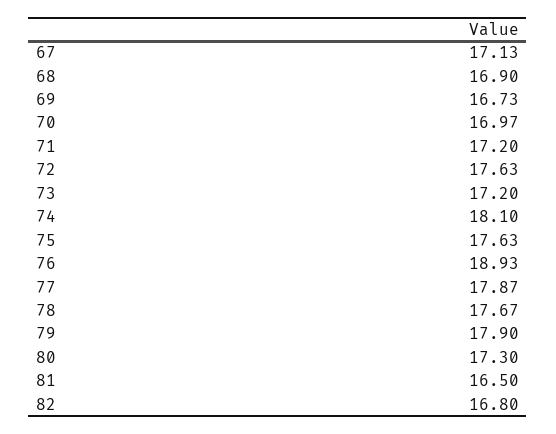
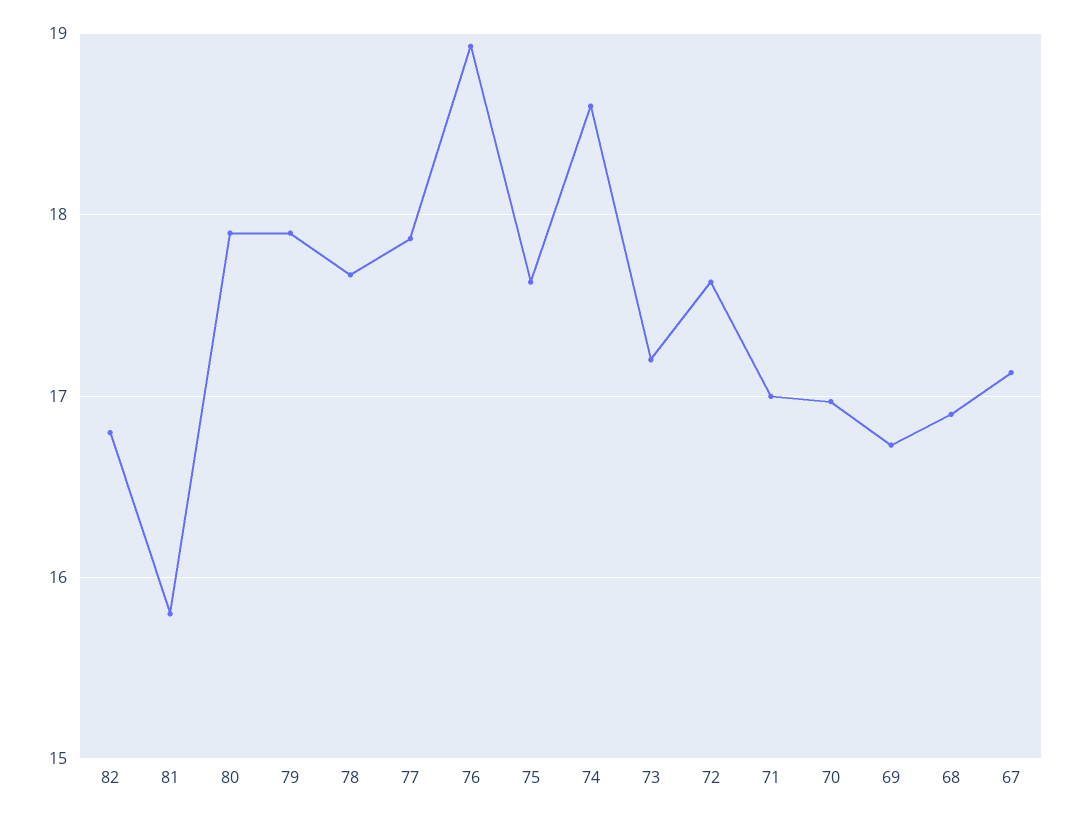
  {
    "67": 17.13,
    "68": 16.9,
    "69": 16.73,
    "70": 16.97,
-   "71": 17.2,
+   "71": 17,
    "72": 17.63,
    "73": 17.2,
-   "74": 18.1,
+   "74": 18.6,
    "75": 17.63,
    "76": 18.93,
    "77": 17.87,
    "78": 17.67,
    "79": 17.9,
-   "80": 17.3,
+   "80": 17.9,
-   "81": 16.5,
+   "81": 15.8,
    "82": 16.8
  }

